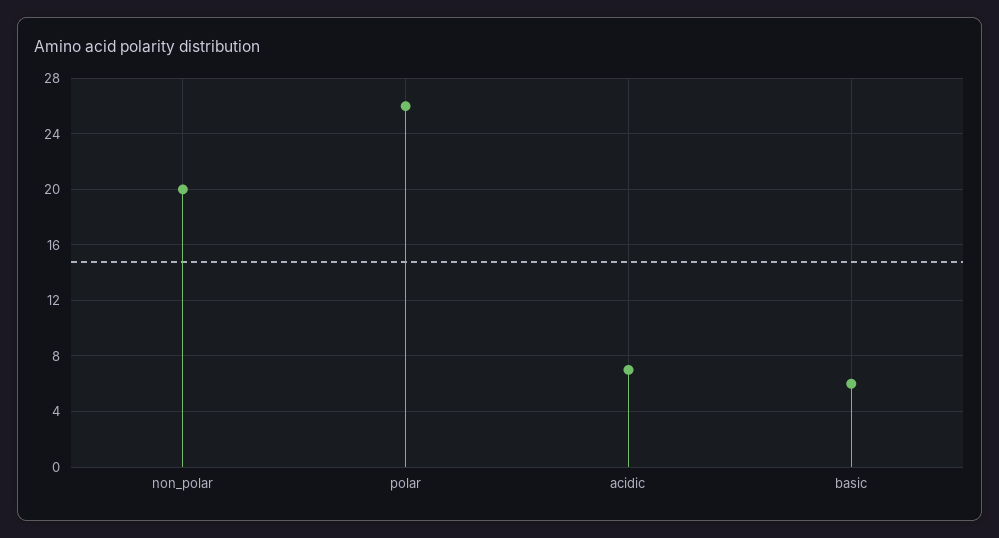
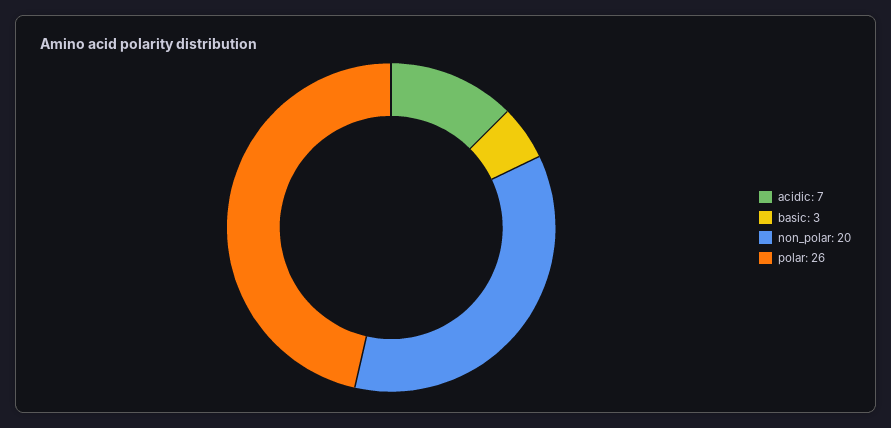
  {
    "non_polar": 20,
    "polar": 26,
    "acidic": 7,
-   "basic": 6
+   "basic": 3
  }

